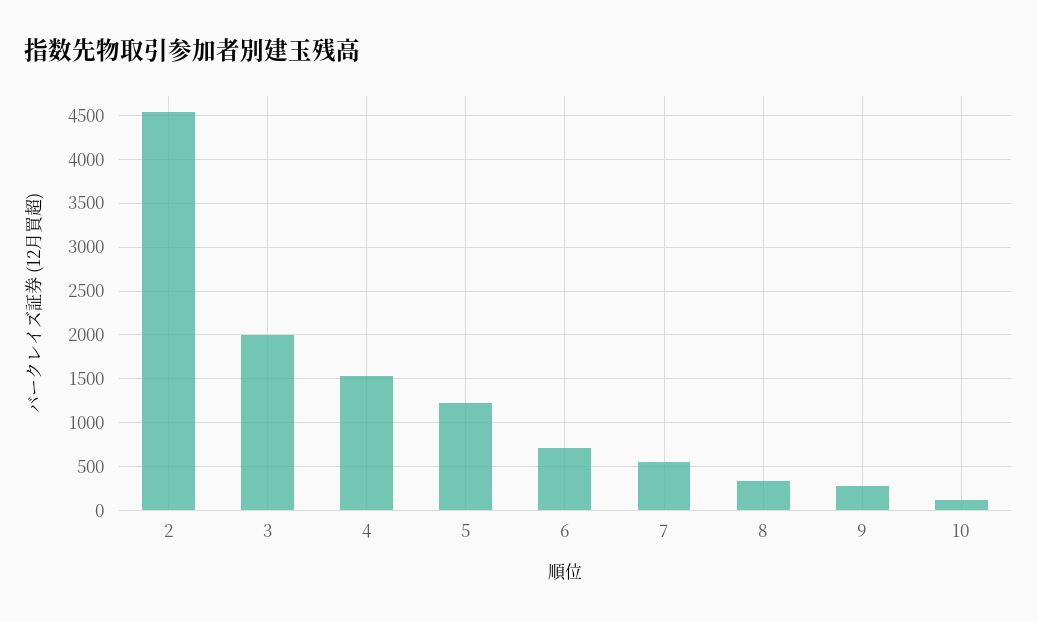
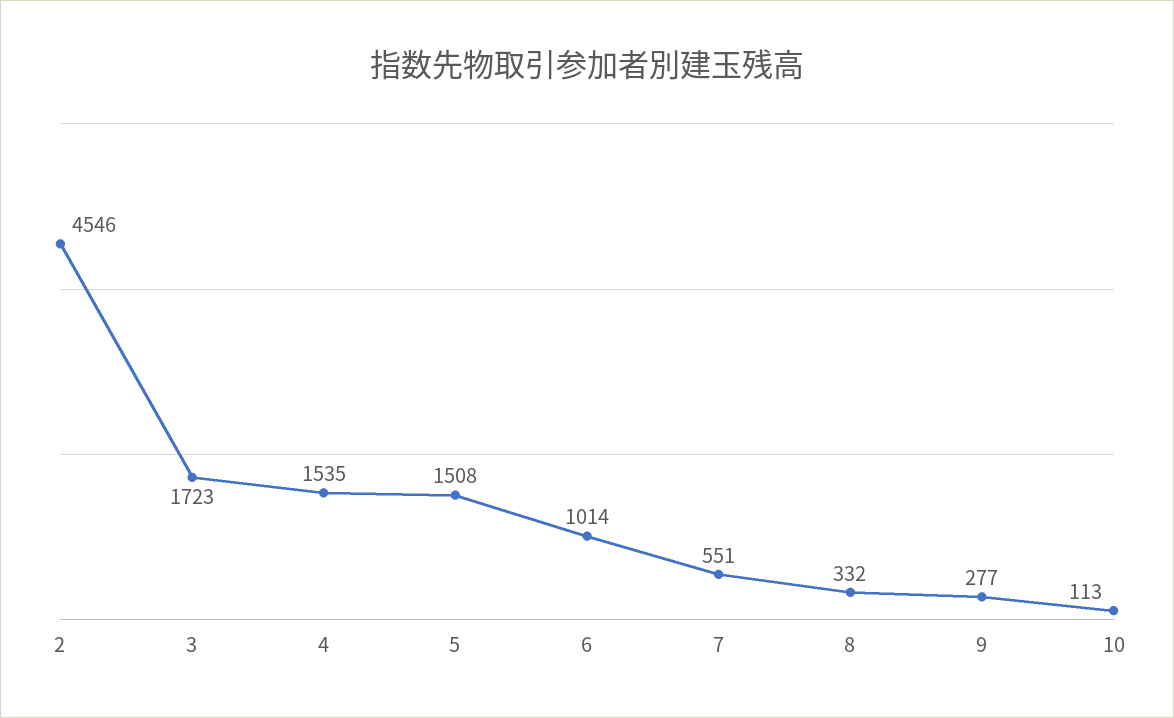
  {
    "2": 4546,
-   "3": 2000,
+   "3": 1723,
    "4": 1535,
-   "5": 1200,
+   "5": 1508,
-   "6": 700,
+   "6": 1014,
    "7": 551,
    "8": 332,
    "9": 277,
    "10": 113
  }

